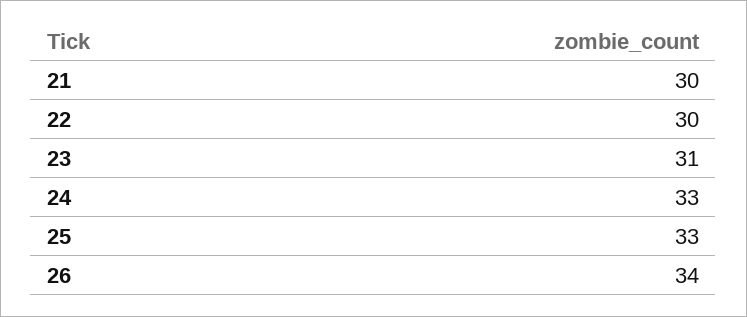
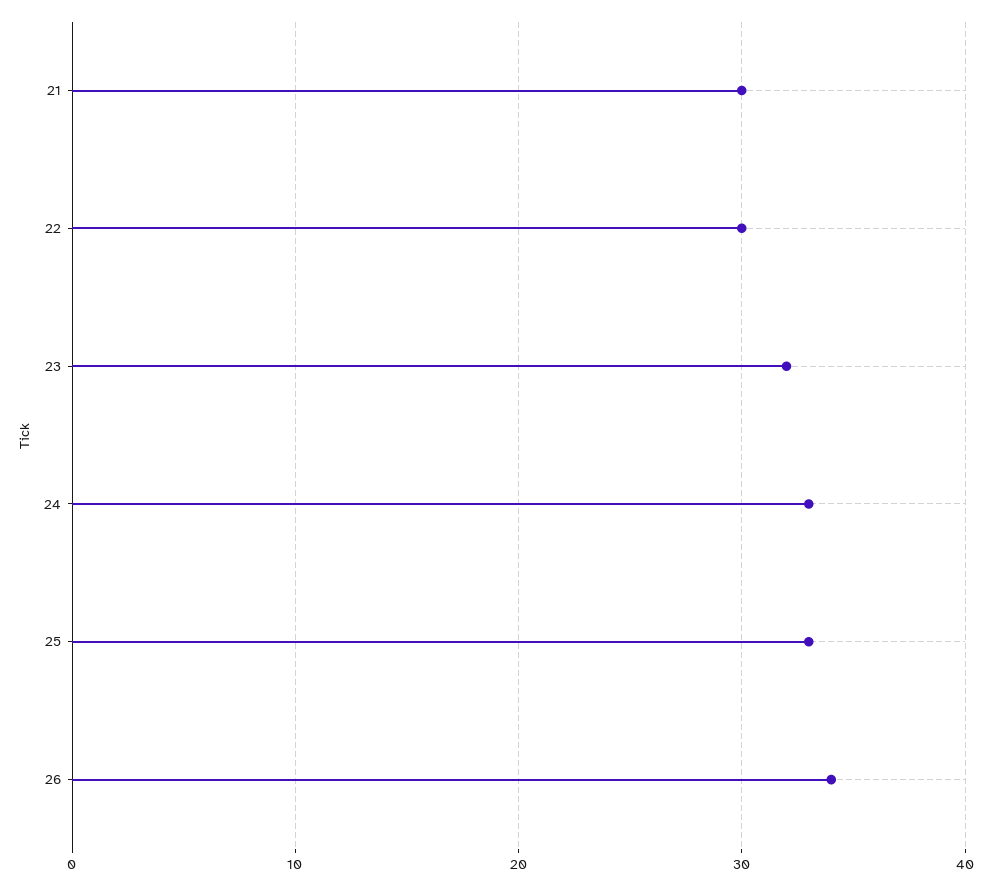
  {
    "21": 30,
    "22": 30,
-   "23": 31,
+   "23": 32,
    "24": 33,
    "25": 33,
    "26": 34
  }

